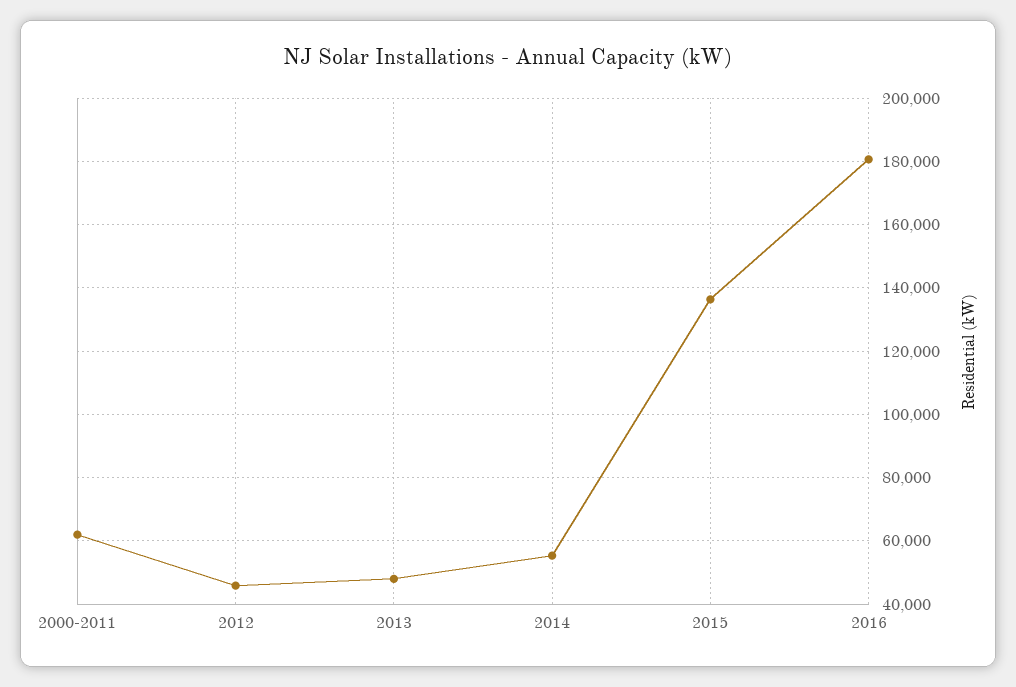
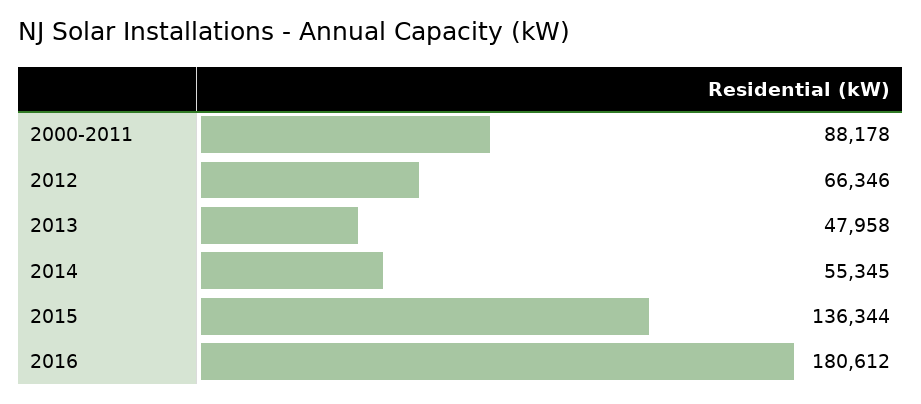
  {
-   "2000-2011": 62000,
+   "2000-2011": 88178,
-   "2012": 46000,
+   "2012": 66346,
    "2013": 47958,
    "2014": 55345,
    "2015": 136344,
    "2016": 180612
  }

